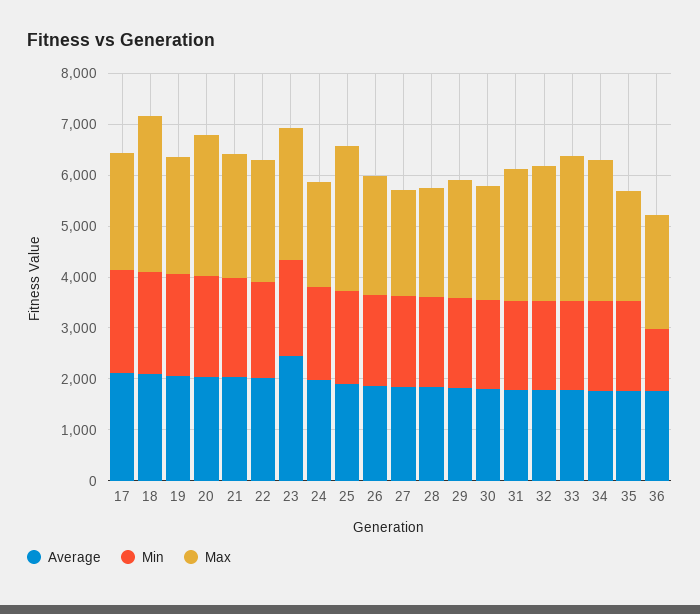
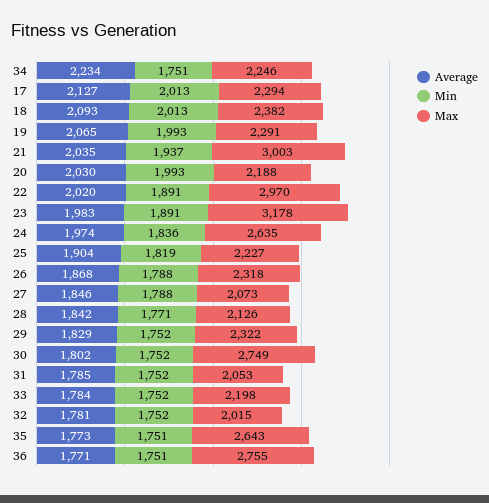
  {
    "Average": {
      "17": 2127,
      "18": 2093,
      "19": 2065,
      "20": 2030,
      "21": 2035,
      "22": 2020,
-     "23": 2400,
+     "23": 1983,
      "24": 1974,
      "25": 1904,
      "26": 1868,
      "27": 1846,
      "28": 1842,
      "29": 1829,
      "30": 1802,
      "31": 1785,
      "32": 1781,
      "33": 1784,
-     "34": 1800,
+     "34": 2234,
      "35": 1773,
      "36": 1771
    },
    "Min": {
      "17": 2013,
      "18": 2013,
      "19": 1993,
      "20": 1993,
      "21": 1937,
      "22": 1891,
      "23": 1891,
      "24": 1836,
      "25": 1819,
      "26": 1788,
      "27": 1788,
      "28": 1771,
      "29": 1752,
      "30": 1752,
      "31": 1752,
      "32": 1752,
      "33": 1752,
      "34": 1751,
      "35": 1751,
-     "36": 1200
+     "36": 1751
    },
    "Max": {
      "17": 2294,
-     "18": 3000,
+     "18": 2382,
      "19": 2291,
-     "20": 2800,
+     "20": 2188,
-     "21": 2400,
+     "21": 3003,
-     "22": 2400,
+     "22": 2970,
-     "23": 2600,
+     "23": 3178,
-     "24": 2000,
+     "24": 2635,
-     "25": 2800,
+     "25": 2227,
      "26": 2318,
      "27": 2073,
      "28": 2126,
      "29": 2322,
-     "30": 2200,
+     "30": 2749,
-     "31": 2600,
+     "31": 2053,
-     "32": 2600,
+     "32": 2015,
-     "33": 2800,
+     "33": 2198,
-     "34": 2800,
+     "34": 2246,
-     "35": 2200,
+     "35": 2643,
-     "36": 2200
+     "36": 2755
    }
  }

